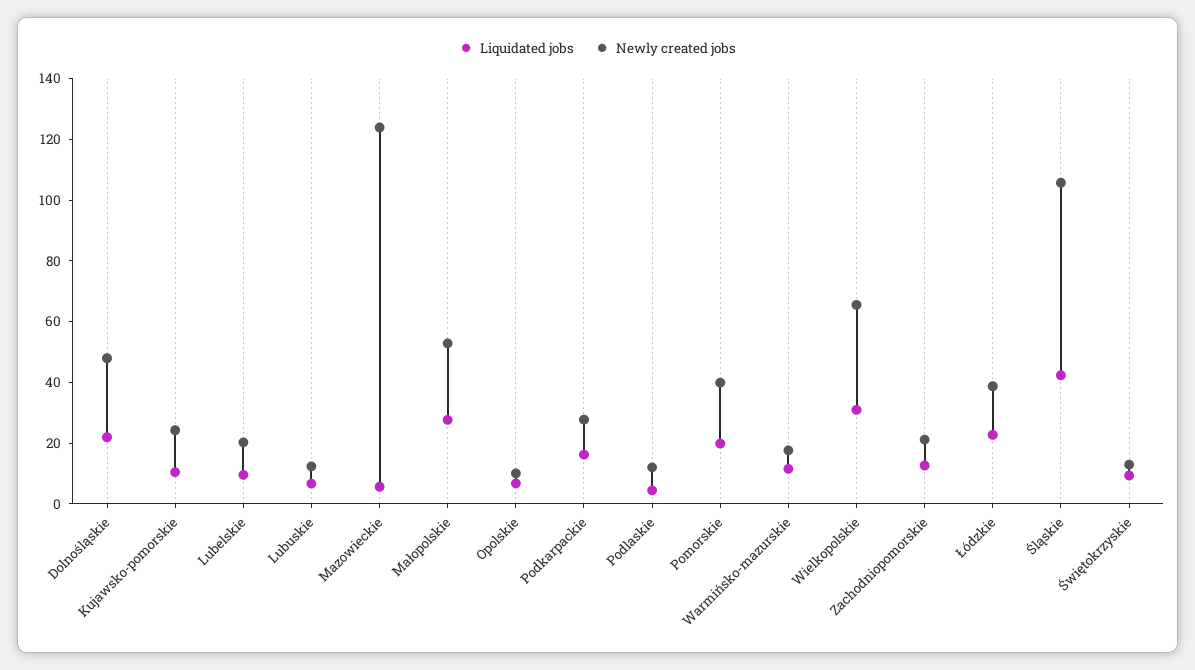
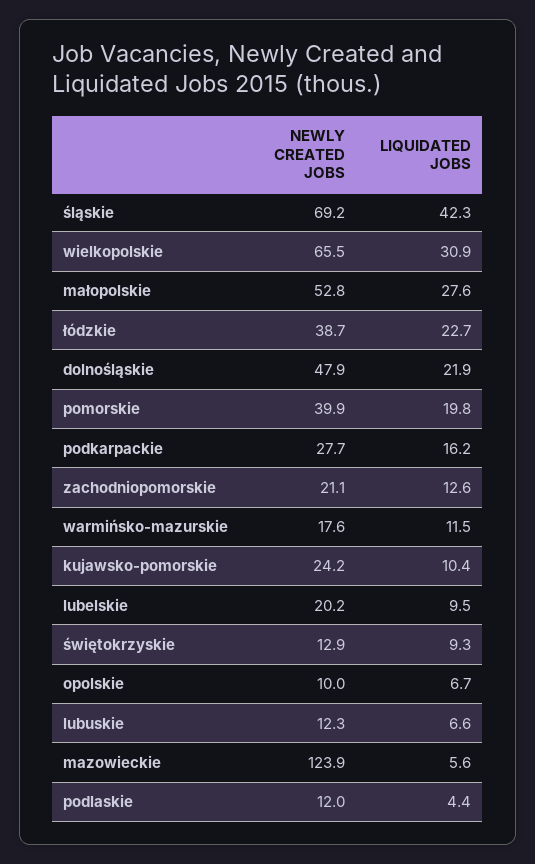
  {
    "Liquidated jobs": {
      "Dolnośląskie": 21.9,
      "Kujawsko-pomorskie": 10.4,
      "Lubelskie": 9.5,
      "Lubuskie": 6.6,
      "Mazowieckie": 5.6,
      "Małopolskie": 27.6,
      "Opolskie": 6.7,
      "Podkarpackie": 16.2,
      "Podlaskie": 4.4,
      "Pomorskie": 19.8,
      "Warmińsko-mazurskie": 11.5,
      "Wielkopolskie": 30.9,
      "Zachodniopomorskie": 12.6,
      "Łódzkie": 22.7,
      "Śląskie": 42.3,
      "Świętokrzyskie": 9.3
    },
    "Newly created jobs": {
      "Dolnośląskie": 47.9,
      "Kujawsko-pomorskie": 24.2,
      "Lubelskie": 20.2,
      "Lubuskie": 12.3,
      "Mazowieckie": 123.9,
      "Małopolskie": 52.8,
      "Opolskie": 10,
      "Podkarpackie": 27.7,
      "Podlaskie": 12,
      "Pomorskie": 39.9,
      "Warmińsko-mazurskie": 17.6,
      "Wielkopolskie": 65.5,
      "Zachodniopomorskie": 21.1,
      "Łódzkie": 38.7,
-     "Śląskie": 105,
+     "Śląskie": 69.2,
      "Świętokrzyskie": 12.9
    }
  }

